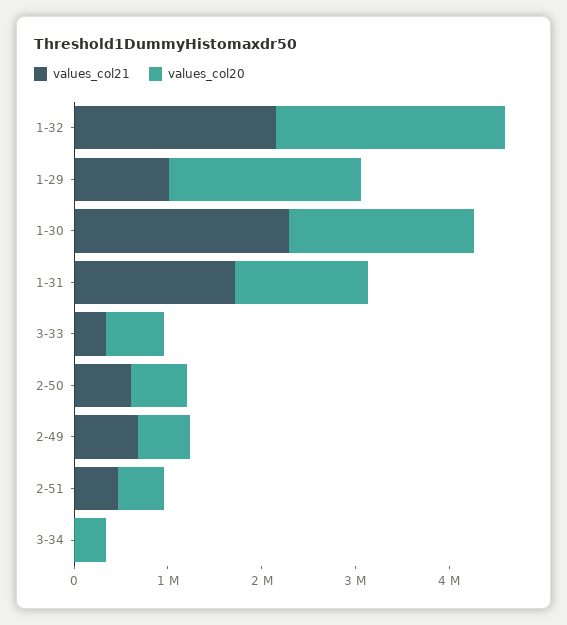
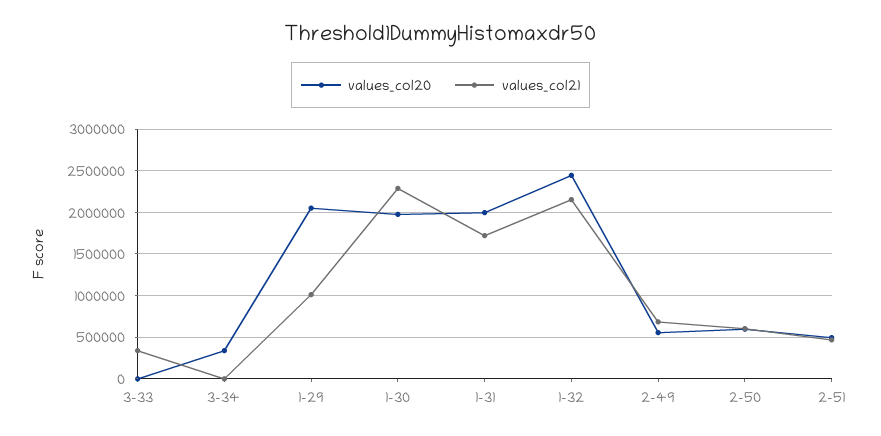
  {
    "values_col21": {
      "1-32": 2200000,
      "1-29": 1000000,
      "1-30": 2300000,
      "1-31": 1700000,
      "3-33": 300000,
      "2-50": 600000,
      "2-49": 700000,
      "2-51": 500000,
      "3-34": 0
    },
    "values_col20": {
      "1-32": 2400000,
      "1-29": 2000000,
      "1-30": 2000000,
-     "1-31": 1400000,
+     "1-31": 2000000,
-     "3-33": 600000,
+     "3-33": 0,
      "2-50": 600000,
      "2-49": 600000,
      "2-51": 500000,
      "3-34": 300000
    }
  }

